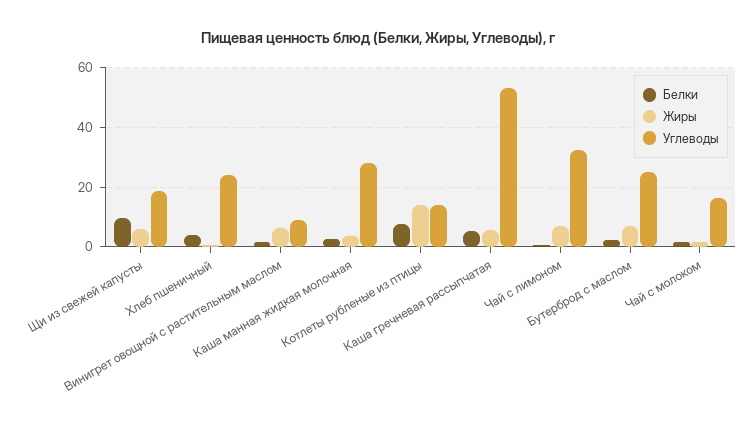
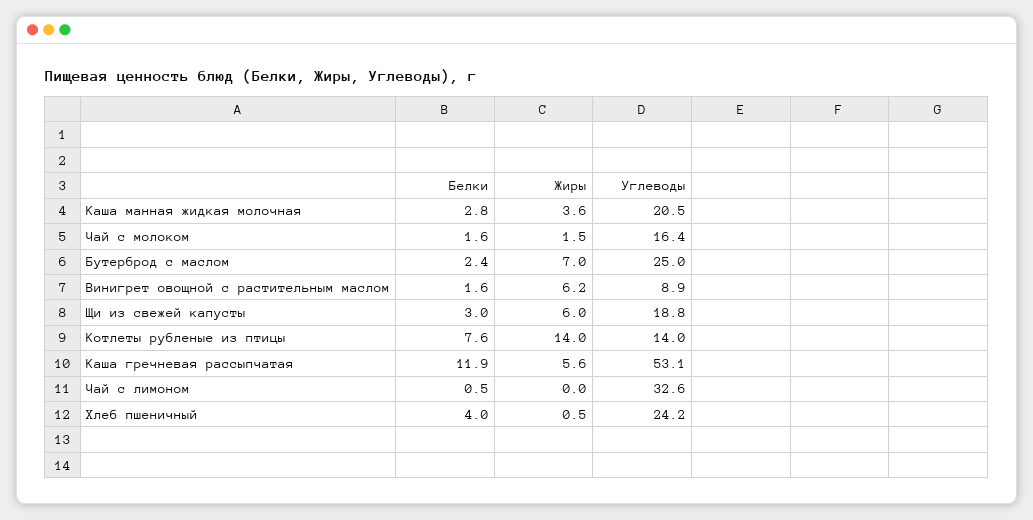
  {
    "Белки": {
-     "Щи из свежей капусты": 10,
+     "Щи из свежей капусты": 3,
      "Хлеб пшеничный": 4,
      "Винигрет овощной с растительным маслом": 1.6,
      "Каша манная жидкая молочная": 2.8,
      "Котлеты рубленые из птицы": 7.6,
-     "Каша гречневая рассыпчатая": 5,
+     "Каша гречневая рассыпчатая": 11.9,
      "Чай с лимоном": 0.5,
      "Бутерброд с маслом": 2.4,
      "Чай с молоком": 1.6
    },
    "Жиры": {
      "Щи из свежей капусты": 6,
      "Хлеб пшеничный": 0.5,
      "Винигрет овощной с растительным маслом": 6.2,
      "Каша манная жидкая молочная": 3.6,
      "Котлеты рубленые из птицы": 14,
      "Каша гречневая рассыпчатая": 5.6,
-     "Чай с лимоном": 7.5,
+     "Чай с лимоном": 0,
      "Бутерброд с маслом": 7,
      "Чай с молоком": 1.5
    },
    "Углеводы": {
      "Щи из свежей капусты": 18.8,
      "Хлеб пшеничный": 24.2,
      "Винигрет овощной с растительным маслом": 8.9,
-     "Каша манная жидкая молочная": 27.5,
+     "Каша манная жидкая молочная": 20.5,
      "Котлеты рубленые из птицы": 14,
      "Каша гречневая рассыпчатая": 53.1,
      "Чай с лимоном": 32.6,
      "Бутерброд с маслом": 25,
      "Чай с молоком": 16.4
    }
  }

